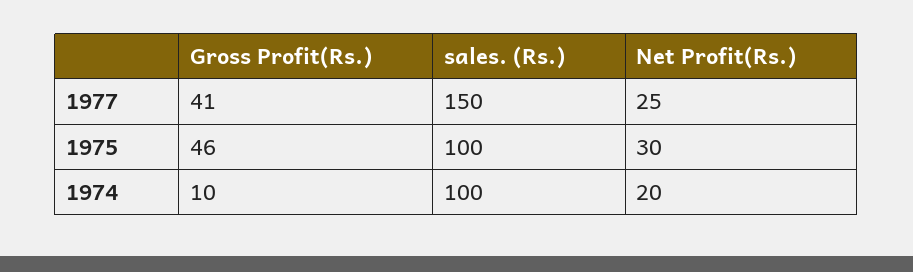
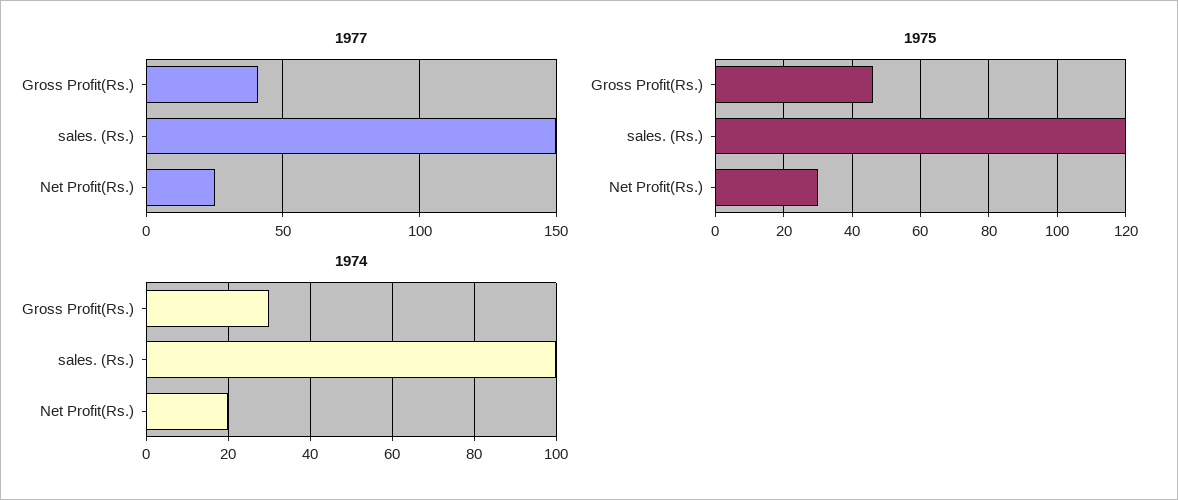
  {
    "1977": {
      "Gross Profit(Rs.)": 41,
      "sales. (Rs.)": 150,
      "Net Profit(Rs.)": 25
    },
    "1975": {
      "Gross Profit(Rs.)": 46,
-     "sales. (Rs.)": 100,
+     "sales. (Rs.)": 120,
      "Net Profit(Rs.)": 30
    },
    "1974": {
-     "Gross Profit(Rs.)": 10,
+     "Gross Profit(Rs.)": 30,
      "sales. (Rs.)": 100,
      "Net Profit(Rs.)": 20
    }
  }

